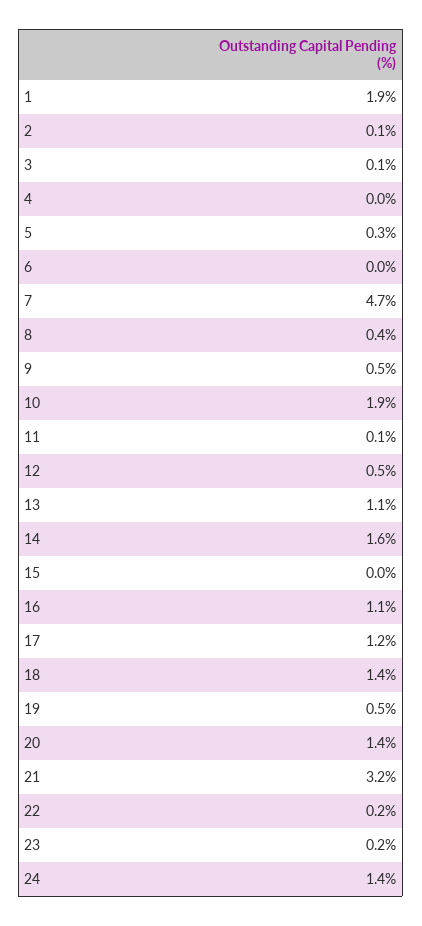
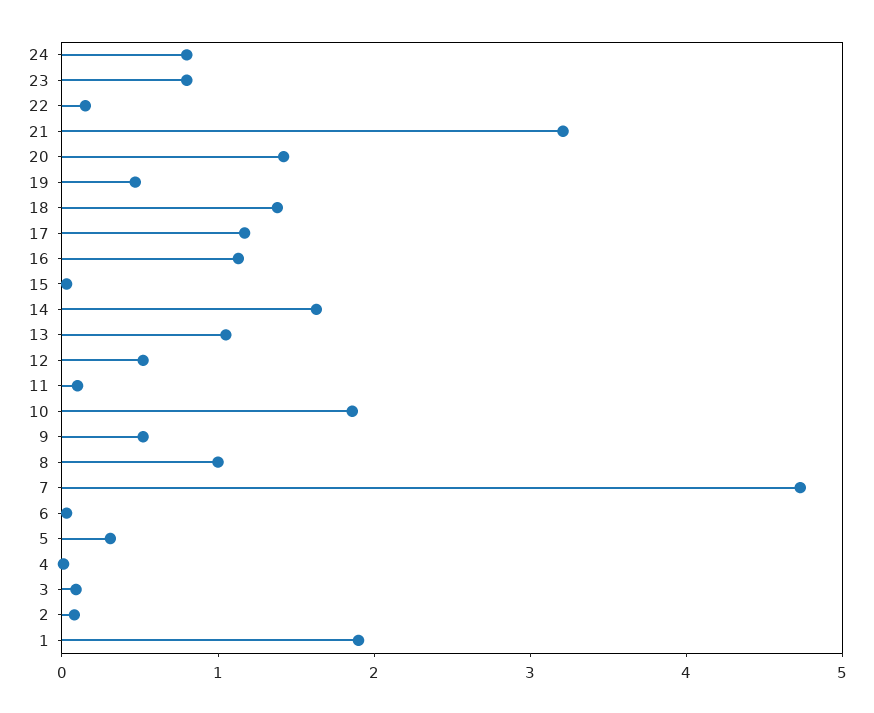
  {
    "1": 1.9,
    "2": 0.1,
    "3": 0.1,
    "4": 0,
    "5": 0.3,
    "6": 0,
    "7": 4.7,
-   "8": 0.4,
+   "8": 1,
    "9": 0.5,
    "10": 1.9,
    "11": 0.1,
    "12": 0.5,
    "13": 1.1,
    "14": 1.6,
    "15": 0,
    "16": 1.1,
    "17": 1.2,
    "18": 1.4,
    "19": 0.5,
    "20": 1.4,
    "21": 3.2,
    "22": 0.2,
-   "23": 0.2,
+   "23": 0.8,
-   "24": 1.4
+   "24": 0.8
  }

